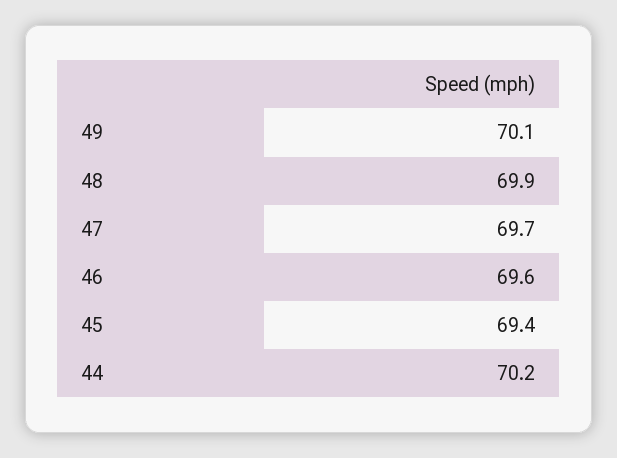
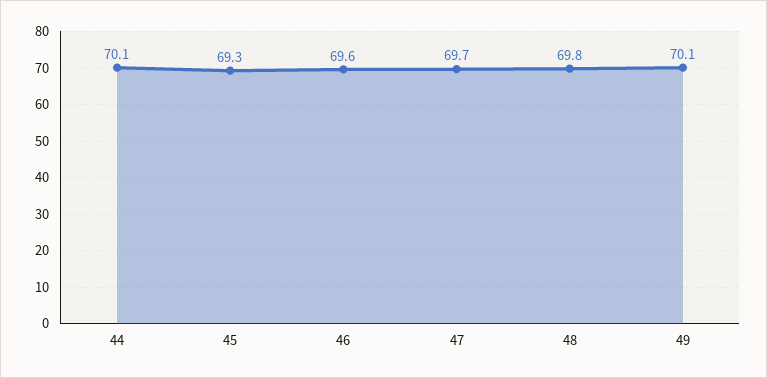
  {
    "49": 70.1,
-   "48": 69.9,
+   "48": 69.8,
    "47": 69.7,
    "46": 69.6,
-   "45": 69.4,
+   "45": 69.3,
-   "44": 70.2
+   "44": 70.1
  }

